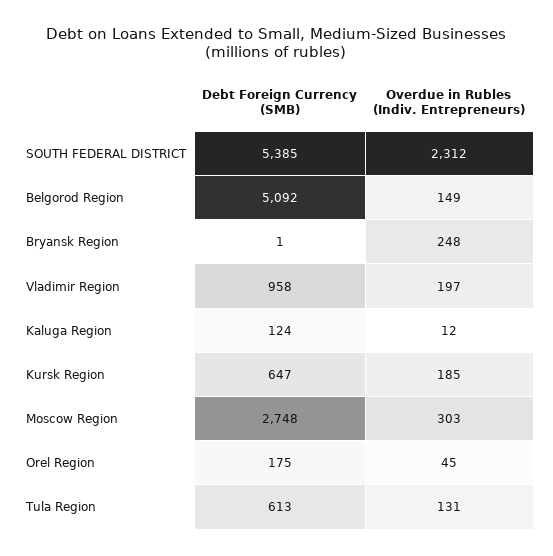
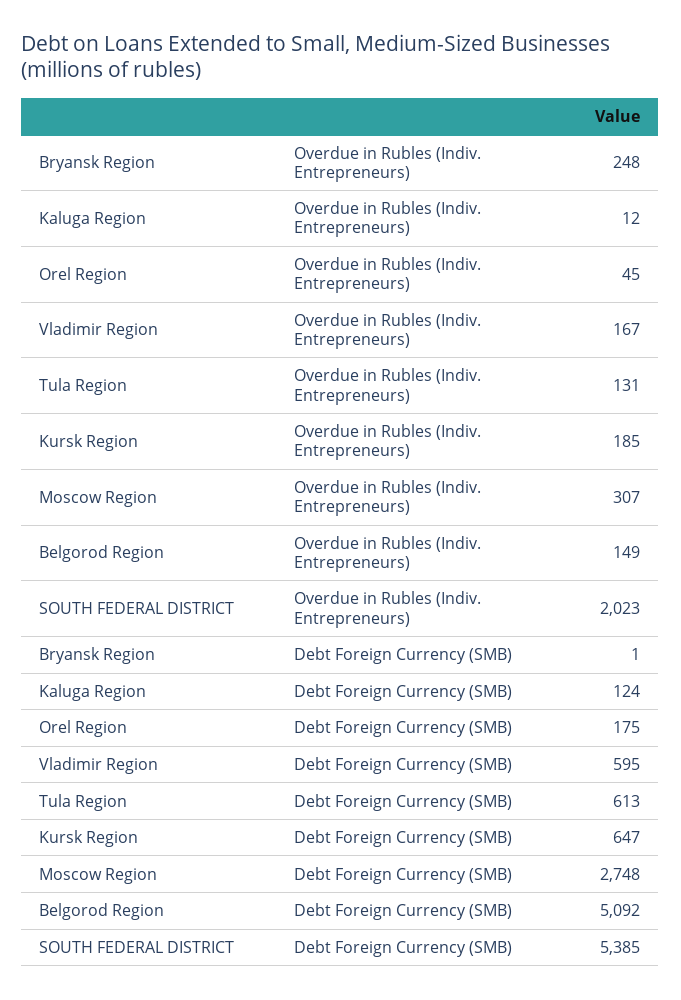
  {
    "Debt Foreign Currency (SMB)": {
      "SOUTH FEDERAL DISTRICT": 5385,
      "Belgorod Region": 5092,
      "Bryansk Region": 1,
-     "Vladimir Region": 958,
+     "Vladimir Region": 595,
      "Kaluga Region": 124,
      "Kursk Region": 647,
      "Moscow Region": 2748,
      "Orel Region": 175,
      "Tula Region": 613
    },
    "Overdue in Rubles (Indiv. Entrepreneurs)": {
-     "SOUTH FEDERAL DISTRICT": 2312,
+     "SOUTH FEDERAL DISTRICT": 2023,
      "Belgorod Region": 149,
      "Bryansk Region": 248,
-     "Vladimir Region": 197,
+     "Vladimir Region": 167,
      "Kaluga Region": 12,
      "Kursk Region": 185,
-     "Moscow Region": 303,
+     "Moscow Region": 307,
      "Orel Region": 45,
      "Tula Region": 131
    }
  }

